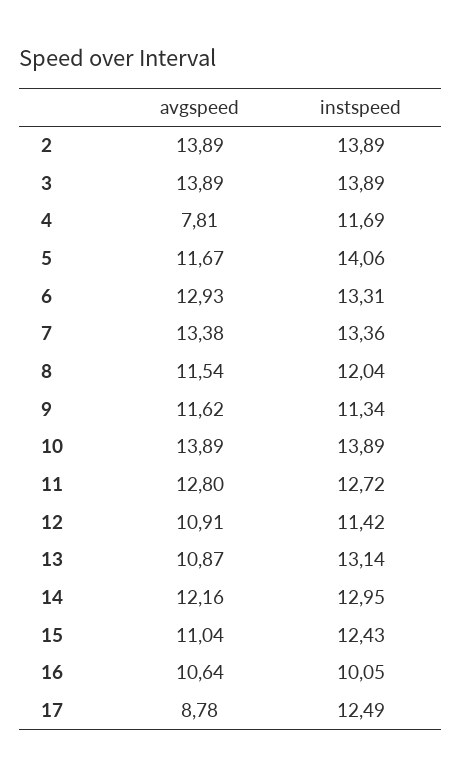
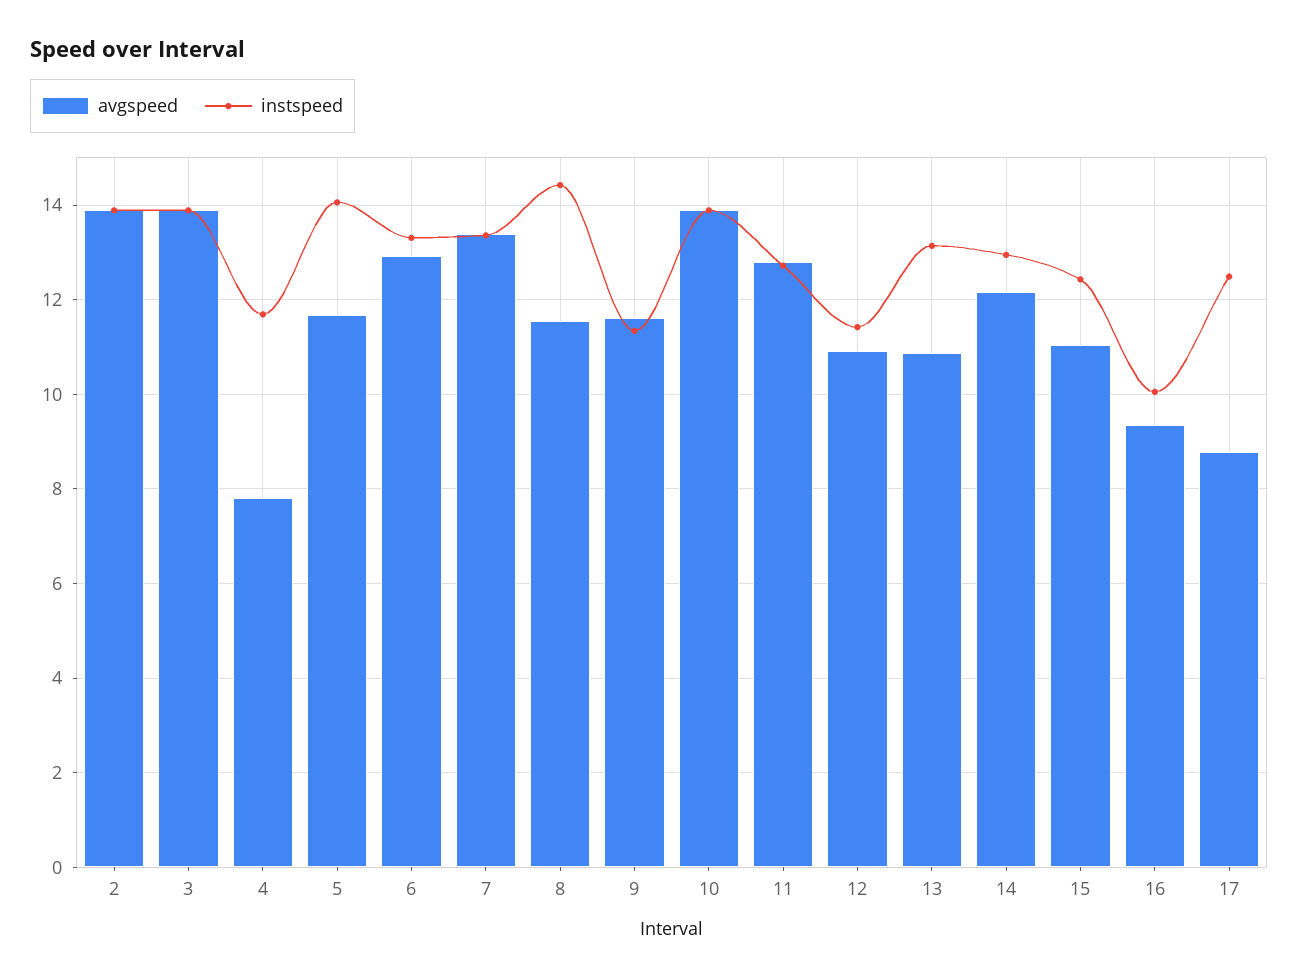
  {
    "avgspeed": {
      "2": 13.89,
      "3": 13.89,
      "4": 7.81,
      "5": 11.67,
      "6": 12.93,
      "7": 13.38,
      "8": 11.54,
      "9": 11.62,
      "10": 13.89,
      "11": 12.8,
      "12": 10.91,
      "13": 10.87,
      "14": 12.16,
      "15": 11.04,
-     "16": 10.64,
+     "16": 9.4,
      "17": 8.78
    },
    "instspeed": {
      "2": 13.89,
      "3": 13.89,
      "4": 11.69,
      "5": 14.06,
      "6": 13.31,
      "7": 13.36,
-     "8": 12.04,
+     "8": 14.4,
      "9": 11.34,
      "10": 13.89,
      "11": 12.72,
      "12": 11.42,
      "13": 13.14,
      "14": 12.95,
      "15": 12.43,
      "16": 10.05,
      "17": 12.49
    }
  }

